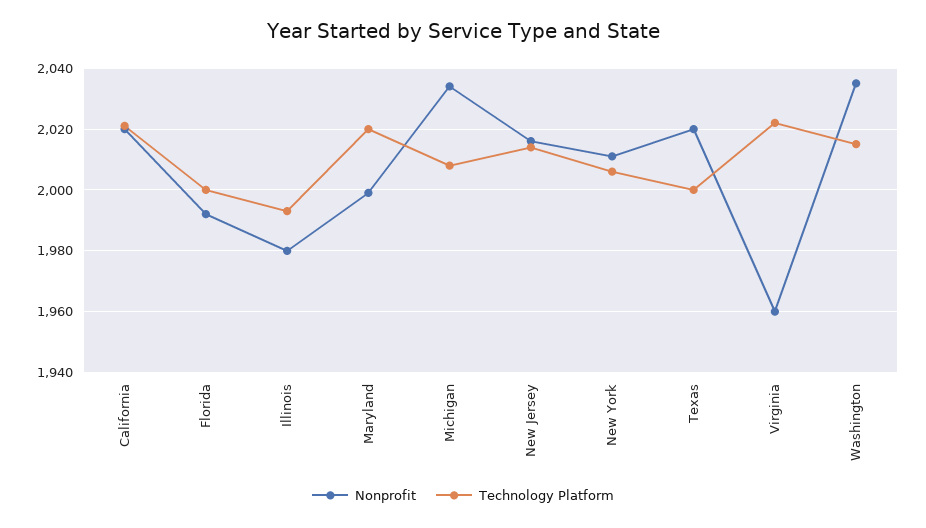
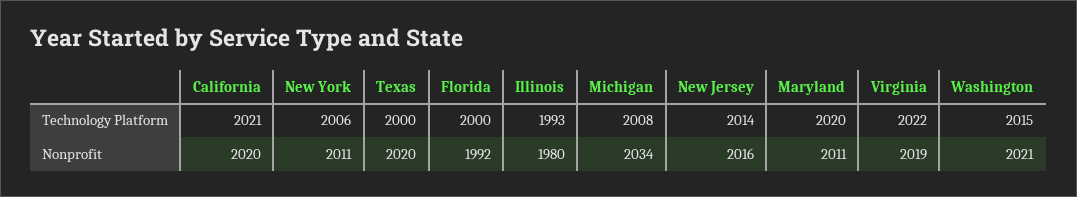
  {
    "Nonprofit": {
      "California": 2020,
      "Florida": 1992,
      "Illinois": 1980,
-     "Maryland": 2000,
+     "Maryland": 2011,
      "Michigan": 2034,
      "New Jersey": 2016,
      "New York": 2011,
      "Texas": 2020,
-     "Virginia": 1960,
+     "Virginia": 2019,
-     "Washington": 2035
+     "Washington": 2021
    },
    "Technology Platform": {
      "California": 2021,
      "Florida": 2000,
      "Illinois": 1993,
      "Maryland": 2020,
      "Michigan": 2008,
      "New Jersey": 2014,
      "New York": 2006,
      "Texas": 2000,
      "Virginia": 2022,
      "Washington": 2015
    }
  }

